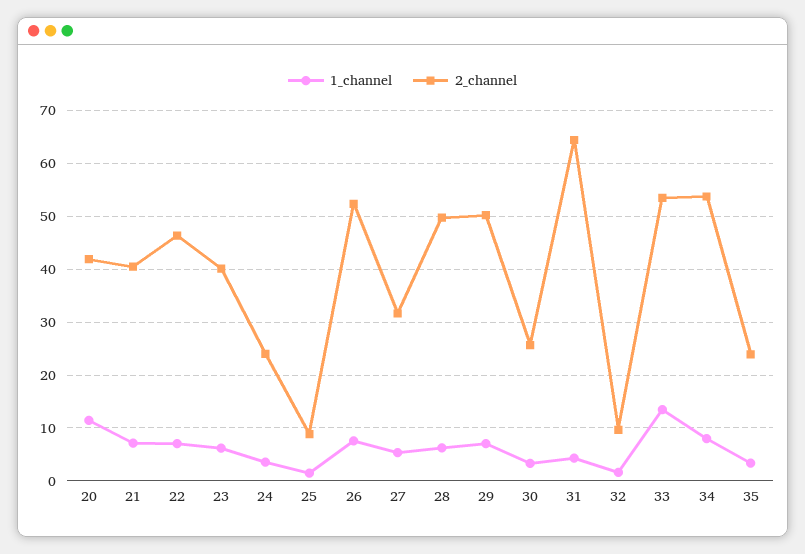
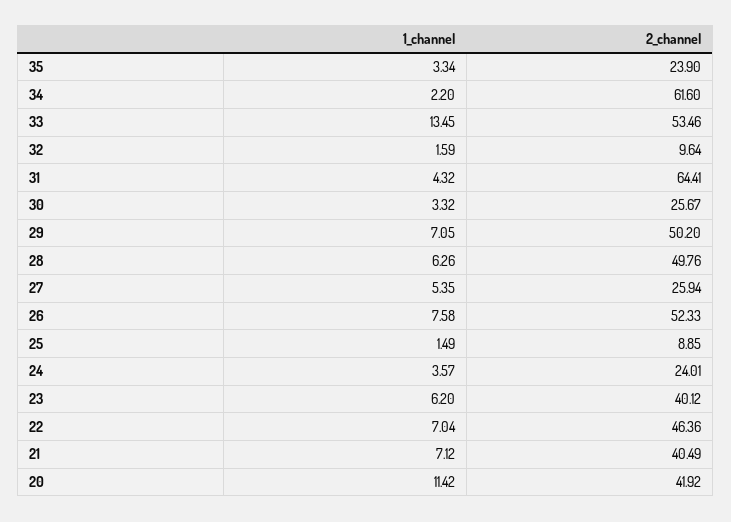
  {
    "1_channel": {
      "20": 11.42,
      "21": 7.12,
      "22": 7.04,
      "23": 6.2,
      "24": 3.57,
      "25": 1.49,
      "26": 7.58,
      "27": 5.35,
      "28": 6.26,
      "29": 7.05,
      "30": 3.32,
      "31": 4.32,
      "32": 1.59,
      "33": 13.45,
-     "34": 8,
+     "34": 2.2,
      "35": 3.34
    },
    "2_channel": {
      "20": 41.92,
      "21": 40.49,
      "22": 46.36,
      "23": 40.12,
      "24": 24.01,
      "25": 8.85,
      "26": 52.33,
-     "27": 32,
+     "27": 25.94,
      "28": 49.76,
      "29": 50.2,
      "30": 25.67,
      "31": 64.41,
      "32": 9.64,
      "33": 53.46,
-     "34": 54,
+     "34": 61.6,
      "35": 23.9
    }
  }

